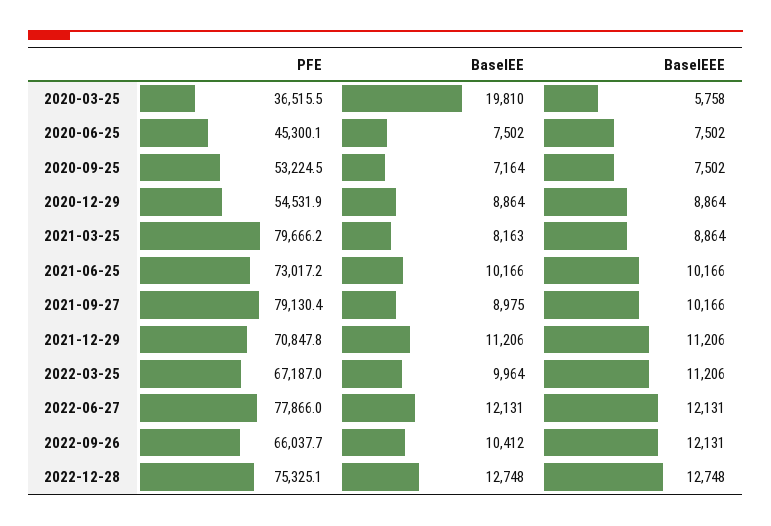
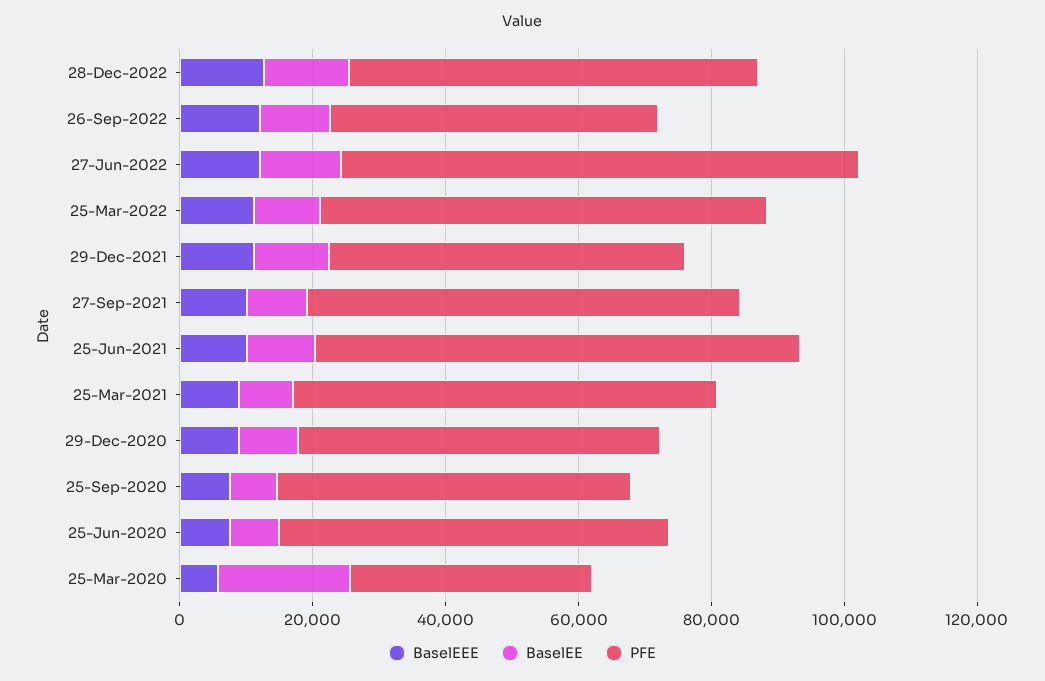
  {
    "PFE": {
      "2020-03-25": 36515.5,
-     "2020-06-25": 45300.1,
+     "2020-06-25": 60000,
      "2020-09-25": 53224.5,
      "2020-12-29": 54531.9,
-     "2021-03-25": 79666.2,
+     "2021-03-25": 65000,
      "2021-06-25": 73017.2,
-     "2021-09-27": 79130.4,
+     "2021-09-27": 65000,
-     "2021-12-29": 70847.8,
+     "2021-12-29": 55000,
      "2022-03-25": 67187,
      "2022-06-27": 77866,
-     "2022-09-26": 66037.7,
+     "2022-09-26": 50000,
-     "2022-12-28": 75325.1
+     "2022-12-28": 60000
    },
    "BaselEE": {
      "2020-03-25": 19810,
      "2020-06-25": 7502,
      "2020-09-25": 7164,
      "2020-12-29": 8864,
      "2021-03-25": 8163,
      "2021-06-25": 10166,
      "2021-09-27": 8975,
      "2021-12-29": 11206,
      "2022-03-25": 9964,
      "2022-06-27": 12131,
      "2022-09-26": 10412,
      "2022-12-28": 12748
    },
    "BaselEEE": {
      "2020-03-25": 5758,
      "2020-06-25": 7502,
      "2020-09-25": 7502,
      "2020-12-29": 8864,
      "2021-03-25": 8864,
      "2021-06-25": 10166,
      "2021-09-27": 10166,
      "2021-12-29": 11206,
      "2022-03-25": 11206,
      "2022-06-27": 12131,
      "2022-09-26": 12131,
      "2022-12-28": 12748
    }
  }

